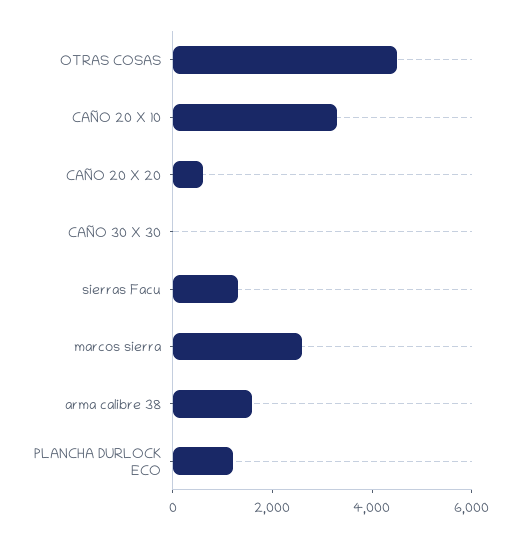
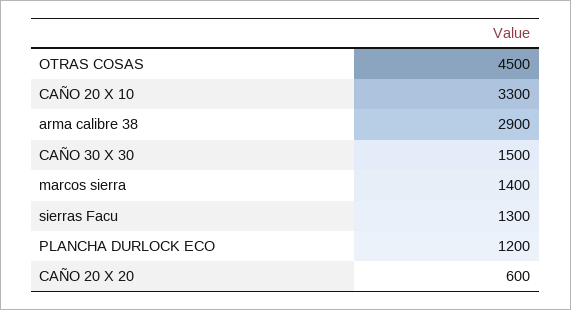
  {
    "OTRAS COSAS": 4500,
    "CAÑO 20 X 10": 3300,
    "CAÑO 20 X 20": 600,
-   "CAÑO 30 X 30": 0,
+   "CAÑO 30 X 30": 1500,
    "sierras Facu": 1300,
-   "marcos sierra": 2500,
+   "marcos sierra": 1400,
-   "arma calibre 38": 1500,
+   "arma calibre 38": 2900,
    "PLANCHA DURLOCK ECO": 1200
  }

